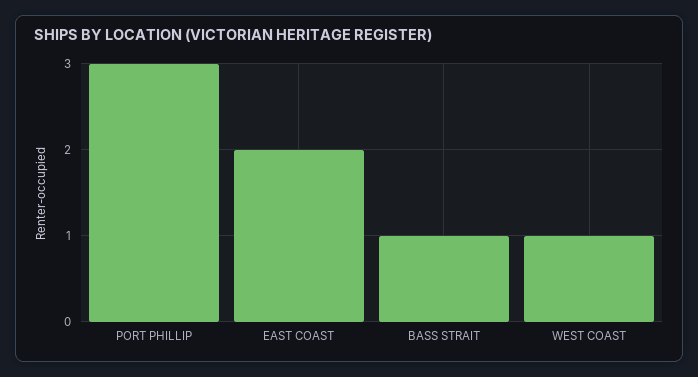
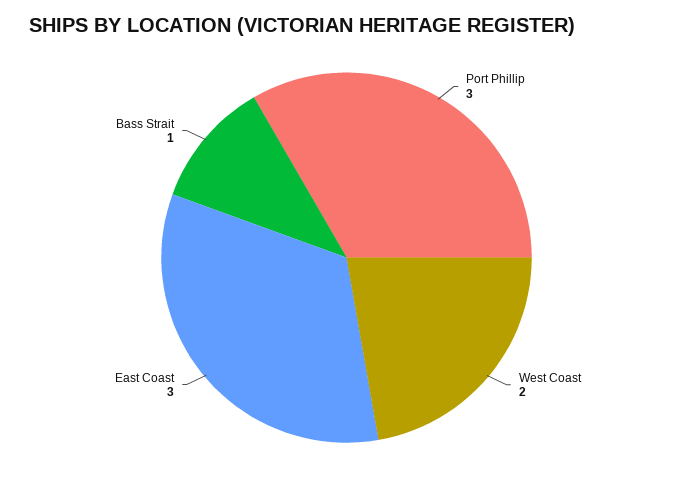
  {
    "PORT PHILLIP": 3,
-   "EAST COAST": 2,
+   "EAST COAST": 3,
    "BASS STRAIT": 1,
-   "WEST COAST": 1
+   "WEST COAST": 2
  }

